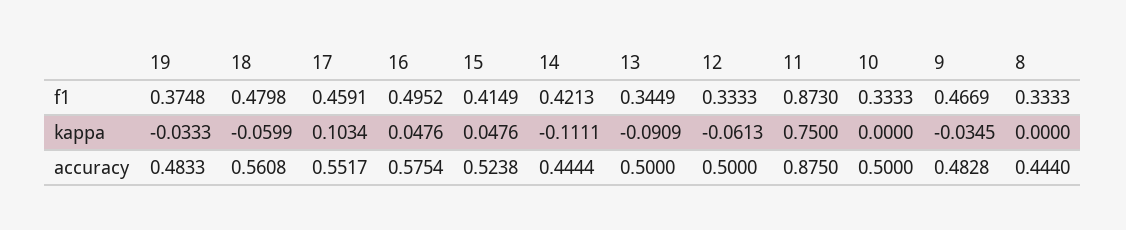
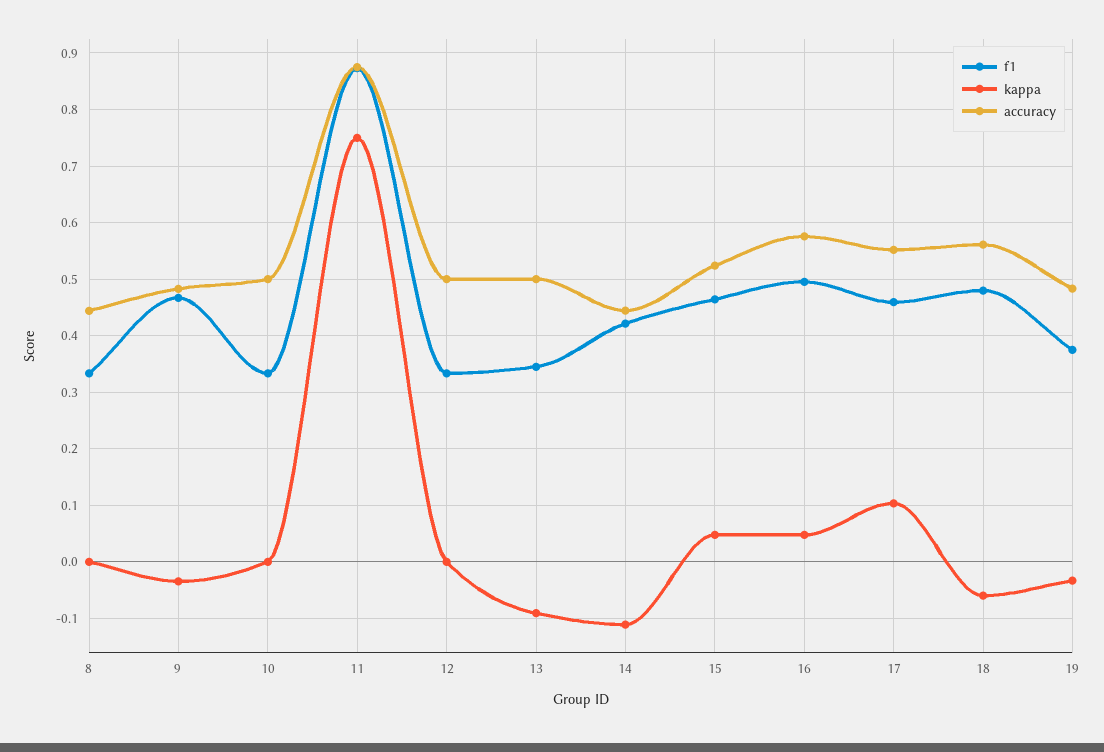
  {
    "f1": {
      "19": 0.3748,
      "18": 0.4798,
      "17": 0.4591,
      "16": 0.4952,
-     "15": 0.4149,
+     "15": 0.46,
      "14": 0.4213,
      "13": 0.3449,
      "12": 0.3333,
      "11": 0.873,
      "10": 0.3333,
      "9": 0.4669,
      "8": 0.3333
    },
    "kappa": {
      "19": -0.0333,
      "18": -0.0599,
      "17": 0.1034,
      "16": 0.0476,
      "15": 0.0476,
      "14": -0.1111,
      "13": -0.0909,
-     "12": -0.0613,
+     "12": 0,
      "11": 0.75,
      "10": 0,
      "9": -0.0345,
      "8": 0
    },
    "accuracy": {
      "19": 0.4833,
      "18": 0.5608,
      "17": 0.5517,
      "16": 0.5754,
      "15": 0.5238,
      "14": 0.4444,
      "13": 0.5,
      "12": 0.5,
      "11": 0.875,
      "10": 0.5,
      "9": 0.4828,
      "8": 0.444
    }
  }

